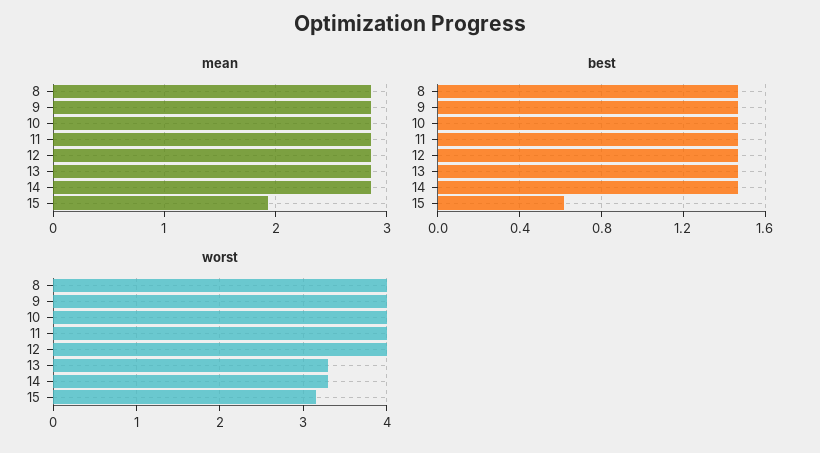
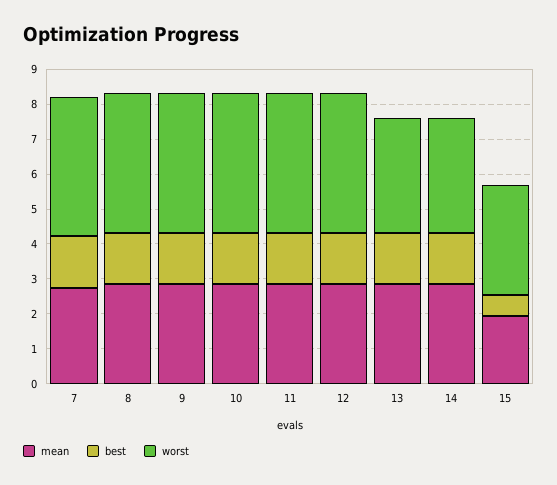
  {
    "mean": {
      "8": 2.9,
      "9": 2.9,
      "10": 2.9,
      "11": 2.9,
      "12": 2.9,
      "13": 2.9,
      "14": 2.9,
-     "15": 1.9
+     "15": 1.9,
+     "7": 2.75
    },
    "best": {
      "8": 1.45,
      "9": 1.45,
      "10": 1.45,
      "11": 1.45,
      "12": 1.45,
      "13": 1.45,
      "14": 1.45,
-     "15": 0.6
+     "15": 0.6,
+     "7": 1.5
    },
    "worst": {
      "8": 4,
      "9": 4,
      "10": 4,
      "11": 4,
      "12": 4,
      "13": 3.3,
      "14": 3.3,
-     "15": 3.1
+     "15": 3.1,
+     "7": 4
    }
  }

